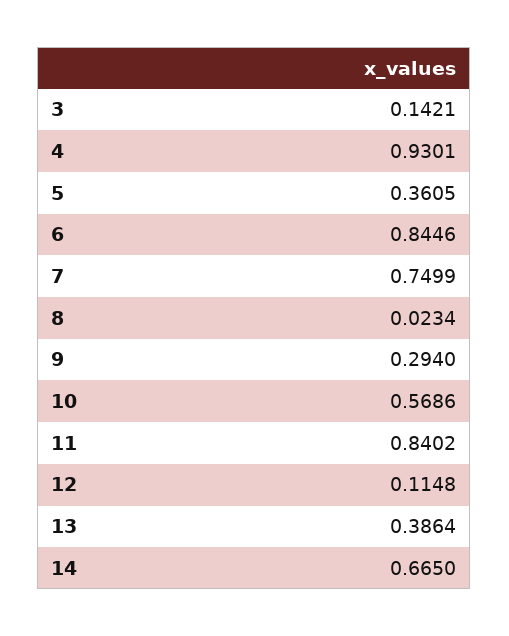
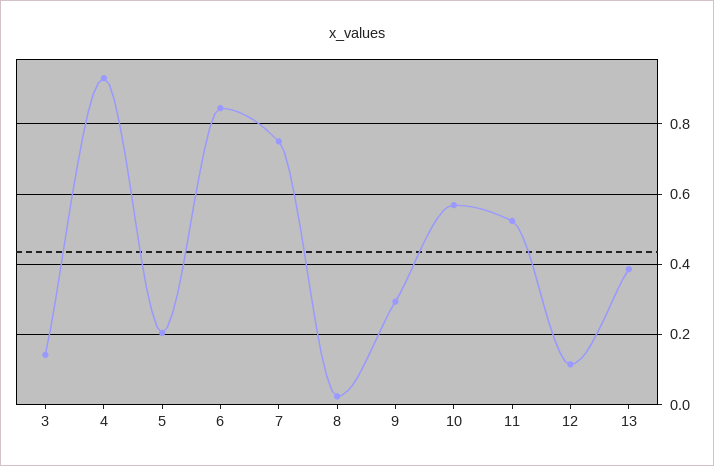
  {
    "3": 0.1421,
    "4": 0.9301,
-   "5": 0.3605,
+   "5": 0.2,
    "6": 0.8446,
    "7": 0.7499,
    "8": 0.0234,
    "9": 0.294,
    "10": 0.5686,
-   "11": 0.8402,
+   "11": 0.52,
    "12": 0.1148,
-   "13": 0.3864,
+   "13": 0.3864
-   "14": 0.665
  }

